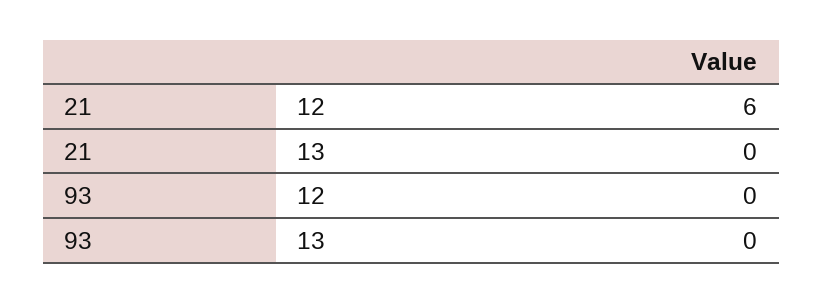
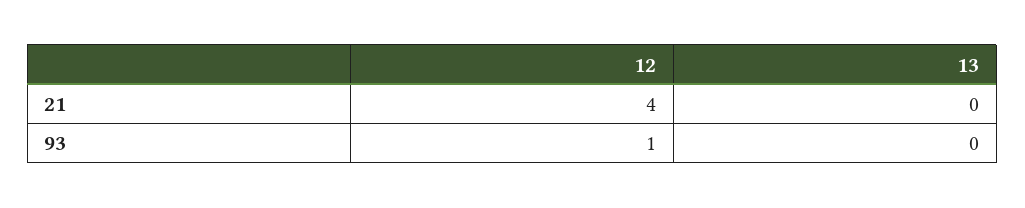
  {
    "21": {
-     "12": 6,
+     "12": 4,
      "13": 0
    },
    "93": {
-     "12": 0,
+     "12": 1,
      "13": 0
    }
  }

